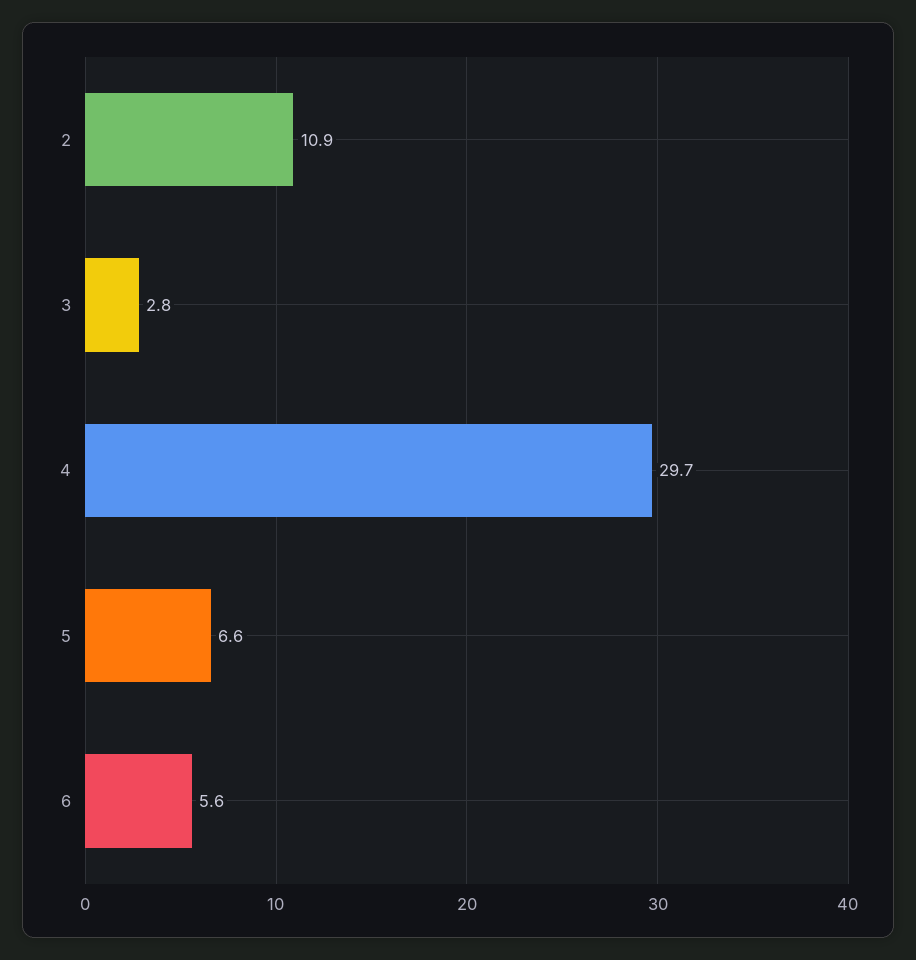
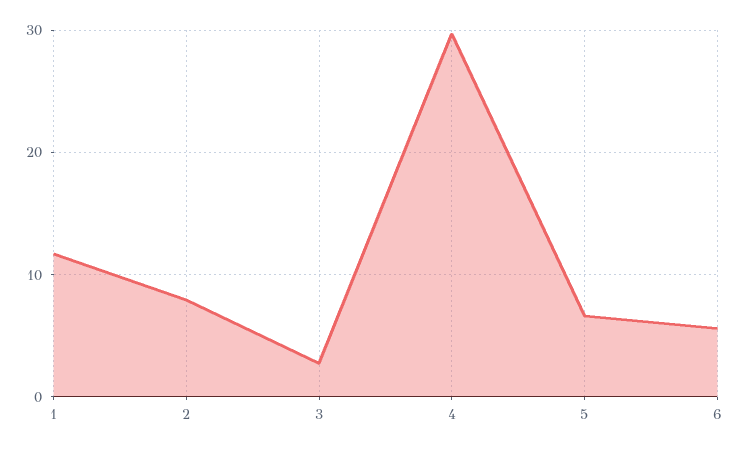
  {
-   "2": 10.9,
+   "2": 8,
    "3": 2.8,
    "4": 29.7,
    "5": 6.6,
-   "6": 5.6
+   "6": 5.6,
+   "1": 12
  }

